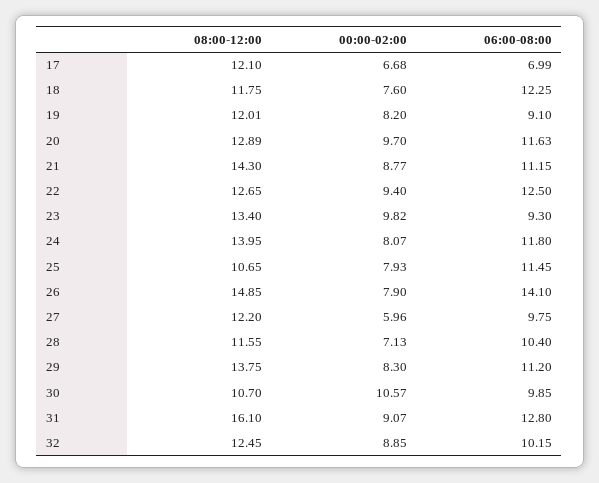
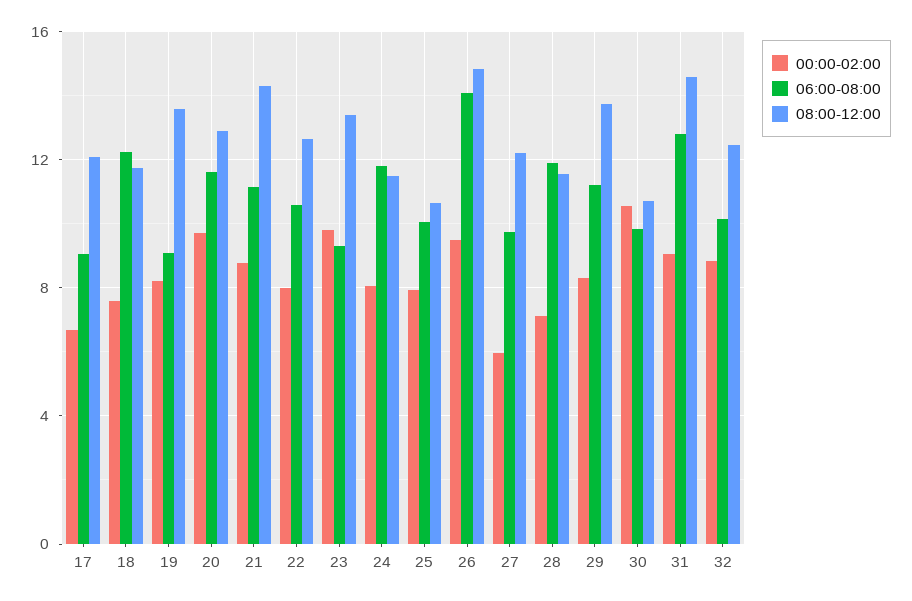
  {
    "08:00-12:00": {
      "17": 12.1,
      "18": 11.75,
-     "19": 12.01,
+     "19": 13.5,
      "20": 12.89,
      "21": 14.3,
      "22": 12.65,
      "23": 13.4,
-     "24": 13.95,
+     "24": 11.5,
      "25": 10.65,
      "26": 14.85,
      "27": 12.2,
      "28": 11.55,
      "29": 13.75,
      "30": 10.7,
-     "31": 16.1,
+     "31": 14.5,
      "32": 12.45
    },
    "00:00-02:00": {
      "17": 6.68,
      "18": 7.6,
      "19": 8.2,
      "20": 9.7,
      "21": 8.77,
-     "22": 9.4,
+     "22": 8,
      "23": 9.82,
      "24": 8.07,
      "25": 7.93,
-     "26": 7.9,
+     "26": 9.5,
      "27": 5.96,
      "28": 7.13,
      "29": 8.3,
      "30": 10.57,
      "31": 9.07,
      "32": 8.85
    },
    "06:00-08:00": {
-     "17": 6.99,
+     "17": 9,
      "18": 12.25,
      "19": 9.1,
      "20": 11.63,
      "21": 11.15,
-     "22": 12.5,
+     "22": 10.5,
      "23": 9.3,
      "24": 11.8,
-     "25": 11.45,
+     "25": 10,
      "26": 14.1,
      "27": 9.75,
-     "28": 10.4,
+     "28": 12,
      "29": 11.2,
      "30": 9.85,
      "31": 12.8,
      "32": 10.15
    }
  }

